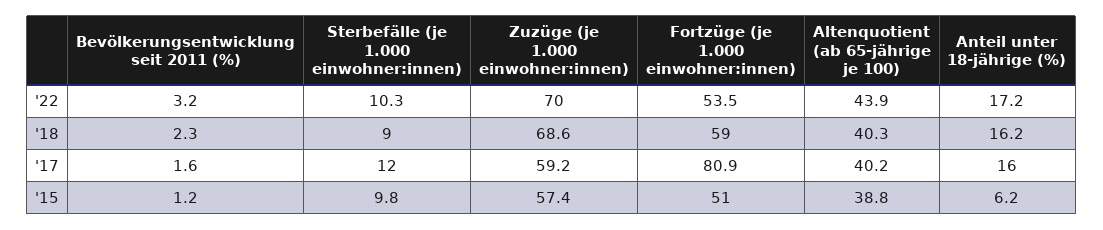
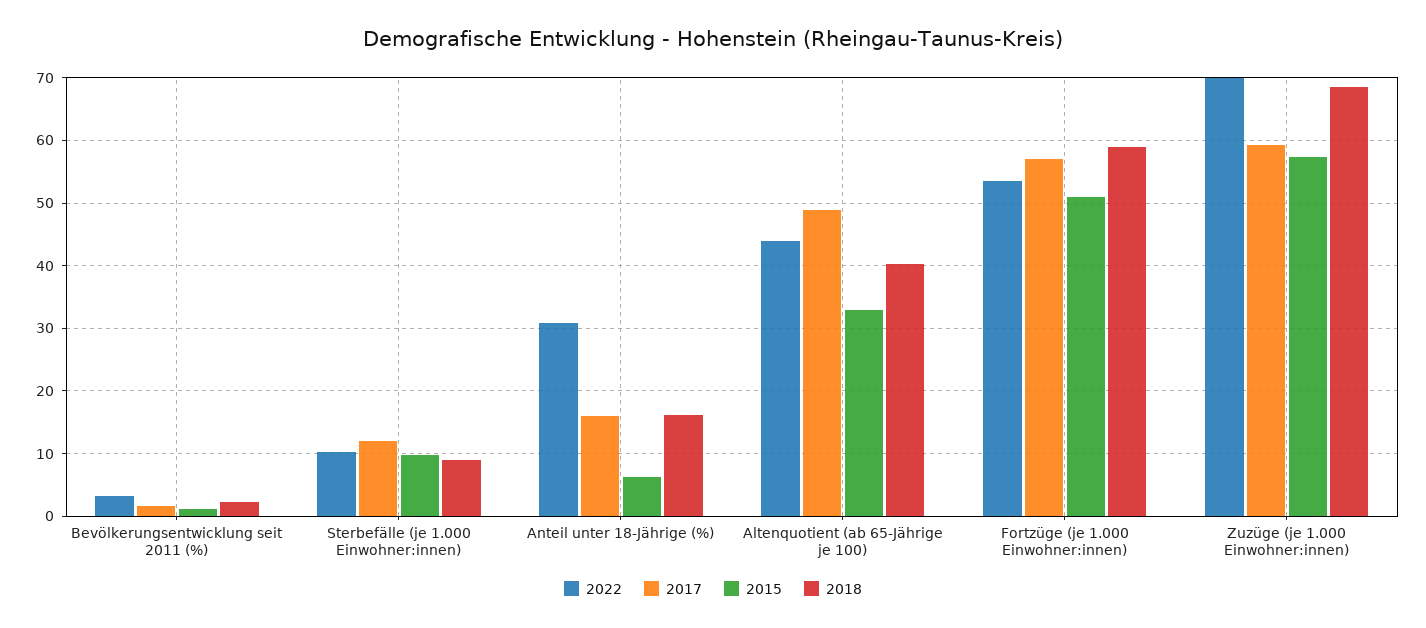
  {
    "'22": {
      "Bevölkerungsentwicklung seit 2011 (%)": 3.2,
      "Sterbefälle (je 1.000 einwohner:innen)": 10.3,
      "Zuzüge (je 1.000 einwohner:innen)": 70,
      "Fortzüge (je 1.000 einwohner:innen)": 53.5,
      "Altenquotient (ab 65-jährige je 100)": 43.9,
-     "Anteil unter 18-jährige (%)": 17.2
+     "Anteil unter 18-jährige (%)": 31
    },
    "'18": {
      "Bevölkerungsentwicklung seit 2011 (%)": 2.3,
      "Sterbefälle (je 1.000 einwohner:innen)": 9,
      "Zuzüge (je 1.000 einwohner:innen)": 68.6,
      "Fortzüge (je 1.000 einwohner:innen)": 59,
      "Altenquotient (ab 65-jährige je 100)": 40.3,
      "Anteil unter 18-jährige (%)": 16.2
    },
    "'17": {
      "Bevölkerungsentwicklung seit 2011 (%)": 1.6,
      "Sterbefälle (je 1.000 einwohner:innen)": 12,
      "Zuzüge (je 1.000 einwohner:innen)": 59.2,
-     "Fortzüge (je 1.000 einwohner:innen)": 80.9,
+     "Fortzüge (je 1.000 einwohner:innen)": 57,
-     "Altenquotient (ab 65-jährige je 100)": 40.2,
+     "Altenquotient (ab 65-jährige je 100)": 49,
      "Anteil unter 18-jährige (%)": 16
    },
    "'15": {
      "Bevölkerungsentwicklung seit 2011 (%)": 1.2,
      "Sterbefälle (je 1.000 einwohner:innen)": 9.8,
      "Zuzüge (je 1.000 einwohner:innen)": 57.4,
      "Fortzüge (je 1.000 einwohner:innen)": 51,
-     "Altenquotient (ab 65-jährige je 100)": 38.8,
+     "Altenquotient (ab 65-jährige je 100)": 33,
      "Anteil unter 18-jährige (%)": 6.2
    }
  }

